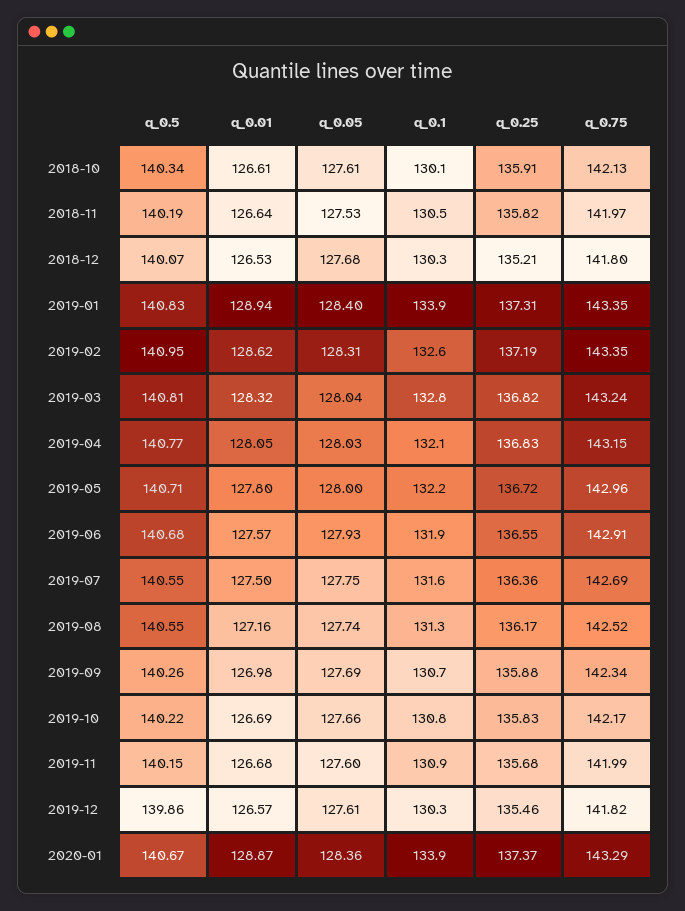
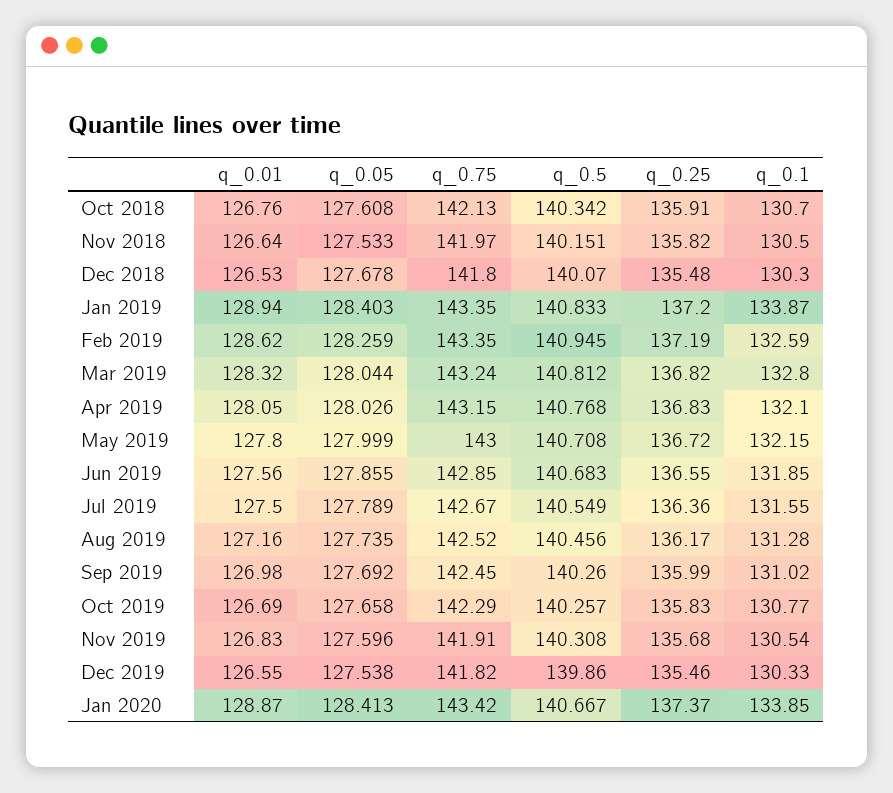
  {
    "q_0.5": {
      "2018-10": 140.342,
-     "2018-11": 140.19,
+     "2018-11": 140.151,
      "2018-12": 140.07,
      "2019-01": 140.833,
      "2019-02": 140.945,
      "2019-03": 140.812,
      "2019-04": 140.768,
      "2019-05": 140.708,
      "2019-06": 140.683,
      "2019-07": 140.549,
-     "2019-08": 140.55,
+     "2019-08": 140.456,
      "2019-09": 140.26,
-     "2019-10": 140.22,
+     "2019-10": 140.257,
-     "2019-11": 140.15,
+     "2019-11": 140.308,
      "2019-12": 139.86,
      "2020-01": 140.667
    },
    "q_0.01": {
-     "2018-10": 126.61,
+     "2018-10": 126.76,
      "2018-11": 126.64,
      "2018-12": 126.53,
      "2019-01": 128.94,
      "2019-02": 128.62,
      "2019-03": 128.32,
      "2019-04": 128.05,
      "2019-05": 127.8,
-     "2019-06": 127.57,
+     "2019-06": 127.56,
      "2019-07": 127.5,
      "2019-08": 127.16,
      "2019-09": 126.98,
      "2019-10": 126.69,
-     "2019-11": 126.68,
+     "2019-11": 126.83,
-     "2019-12": 126.57,
+     "2019-12": 126.55,
      "2020-01": 128.87
    },
    "q_0.05": {
      "2018-10": 127.608,
      "2018-11": 127.533,
      "2018-12": 127.678,
      "2019-01": 128.403,
-     "2019-02": 128.31,
+     "2019-02": 128.259,
      "2019-03": 128.044,
      "2019-04": 128.026,
      "2019-05": 127.999,
-     "2019-06": 127.93,
+     "2019-06": 127.855,
-     "2019-07": 127.75,
+     "2019-07": 127.789,
      "2019-08": 127.735,
      "2019-09": 127.692,
      "2019-10": 127.658,
      "2019-11": 127.596,
-     "2019-12": 127.61,
+     "2019-12": 127.538,
-     "2020-01": 128.36
+     "2020-01": 128.413
    },
    "q_0.1": {
-     "2018-10": 130.1,
+     "2018-10": 130.7,
      "2018-11": 130.5,
      "2018-12": 130.3,
      "2019-01": 133.87,
      "2019-02": 132.59,
      "2019-03": 132.8,
      "2019-04": 132.1,
      "2019-05": 132.15,
      "2019-06": 131.85,
      "2019-07": 131.55,
      "2019-08": 131.28,
-     "2019-09": 130.7,
+     "2019-09": 131.02,
      "2019-10": 130.77,
-     "2019-11": 130.9,
+     "2019-11": 130.54,
      "2019-12": 130.33,
      "2020-01": 133.85
    },
    "q_0.25": {
      "2018-10": 135.91,
      "2018-11": 135.82,
-     "2018-12": 135.21,
+     "2018-12": 135.48,
-     "2019-01": 137.31,
+     "2019-01": 137.2,
      "2019-02": 137.19,
      "2019-03": 136.82,
      "2019-04": 136.83,
      "2019-05": 136.72,
      "2019-06": 136.55,
      "2019-07": 136.36,
      "2019-08": 136.17,
-     "2019-09": 135.88,
+     "2019-09": 135.99,
      "2019-10": 135.83,
      "2019-11": 135.68,
      "2019-12": 135.46,
      "2020-01": 137.37
    },
    "q_0.75": {
      "2018-10": 142.13,
      "2018-11": 141.97,
      "2018-12": 141.8,
      "2019-01": 143.35,
      "2019-02": 143.35,
      "2019-03": 143.24,
      "2019-04": 143.15,
-     "2019-05": 142.96,
+     "2019-05": 143,
-     "2019-06": 142.91,
+     "2019-06": 142.85,
-     "2019-07": 142.69,
+     "2019-07": 142.67,
      "2019-08": 142.52,
-     "2019-09": 142.34,
+     "2019-09": 142.45,
-     "2019-10": 142.17,
+     "2019-10": 142.29,
-     "2019-11": 141.99,
+     "2019-11": 141.91,
      "2019-12": 141.82,
-     "2020-01": 143.29
+     "2020-01": 143.42
    }
  }

